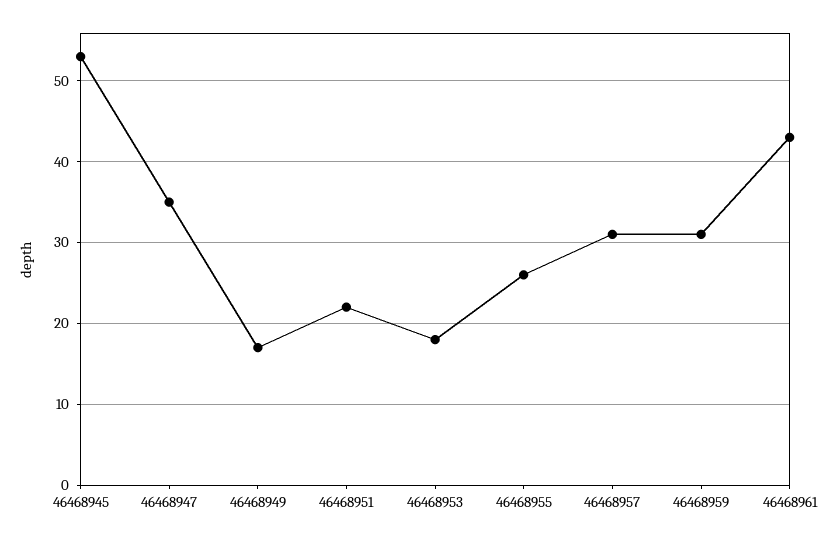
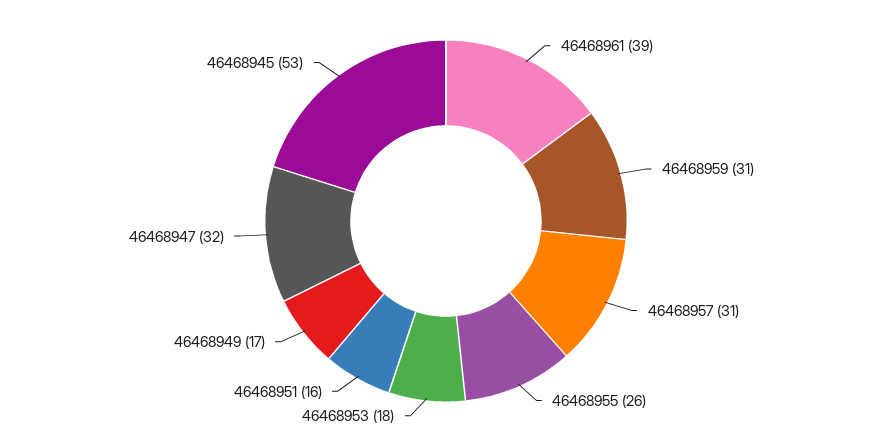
  {
    "46468945": 53,
-   "46468947": 35,
+   "46468947": 32,
    "46468949": 17,
-   "46468951": 22,
+   "46468951": 16,
    "46468953": 18,
    "46468955": 26,
    "46468957": 31,
    "46468959": 31,
-   "46468961": 43
+   "46468961": 39
  }

